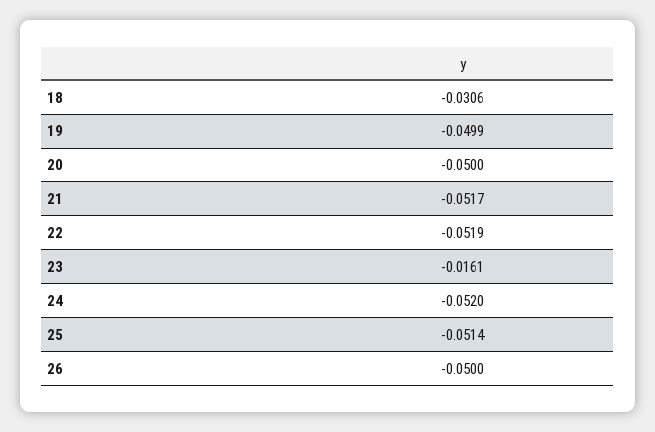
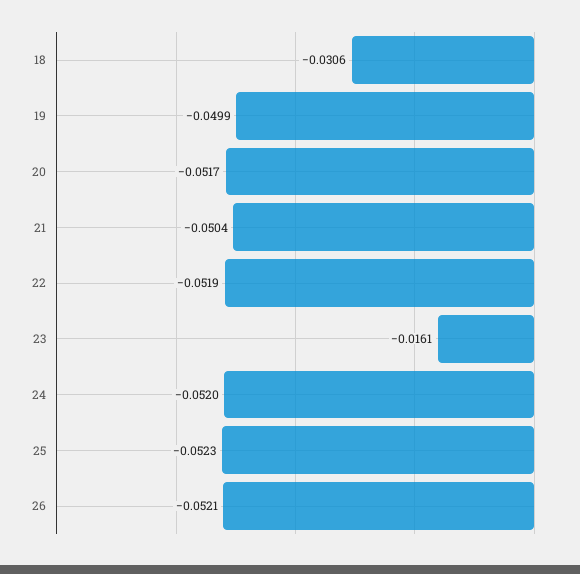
  {
    "18": -0.0306,
    "19": -0.0499,
-   "20": -0.05,
+   "20": -0.0517,
-   "21": -0.0517,
+   "21": -0.0504,
    "22": -0.0519,
    "23": -0.0161,
    "24": -0.052,
-   "25": -0.0514,
+   "25": -0.0523,
-   "26": -0.05
+   "26": -0.0521
  }

